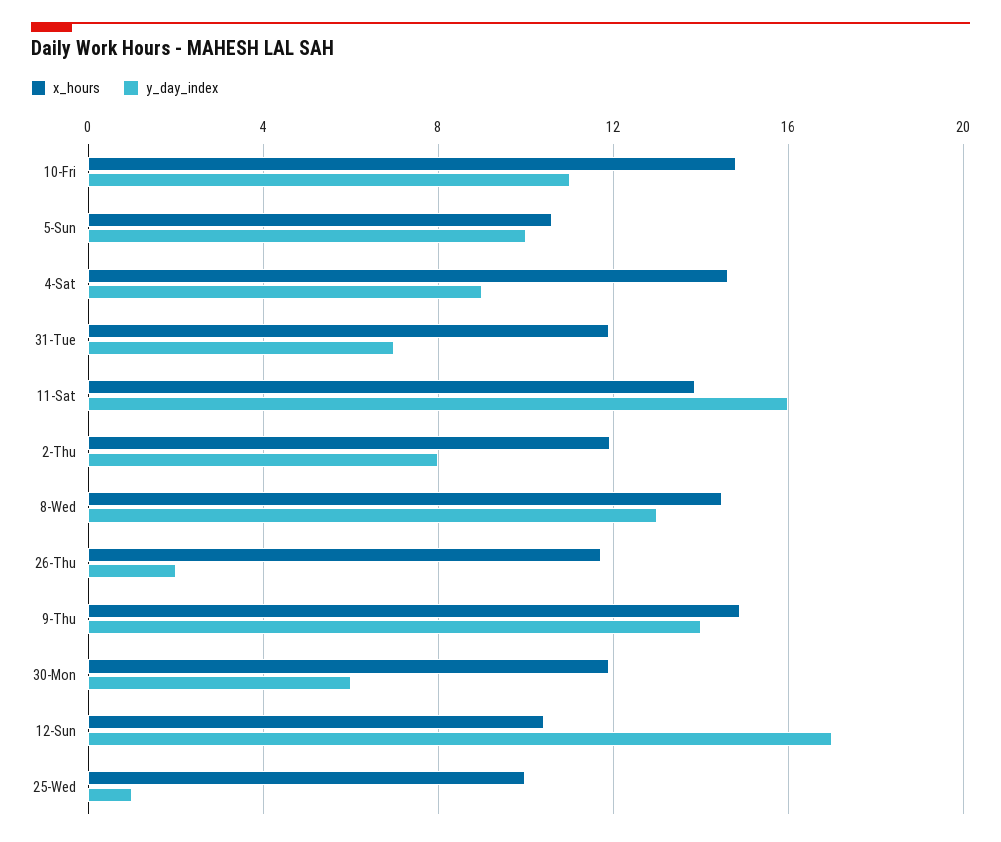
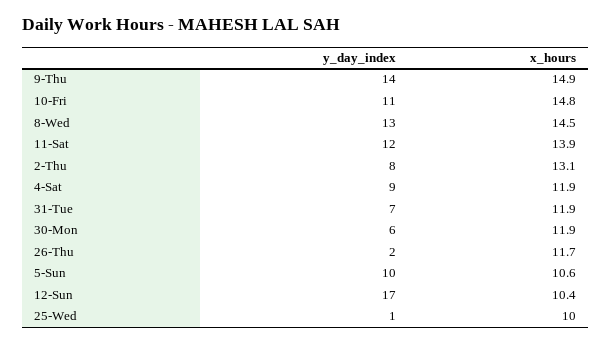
  {
    "x_hours": {
      "10-Fri": 14.8,
      "5-Sun": 10.6,
-     "4-Sat": 14.5,
+     "4-Sat": 11.9,
      "31-Tue": 11.9,
      "11-Sat": 13.9,
-     "2-Thu": 12,
+     "2-Thu": 13.1,
      "8-Wed": 14.5,
      "26-Thu": 11.7,
      "9-Thu": 14.9,
      "30-Mon": 11.9,
      "12-Sun": 10.4,
      "25-Wed": 10
    },
    "y_day_index": {
      "10-Fri": 11,
      "5-Sun": 10,
      "4-Sat": 9,
      "31-Tue": 7,
-     "11-Sat": 16,
+     "11-Sat": 12,
      "2-Thu": 8,
      "8-Wed": 13,
      "26-Thu": 2,
      "9-Thu": 14,
      "30-Mon": 6,
      "12-Sun": 17,
      "25-Wed": 1
    }
  }

